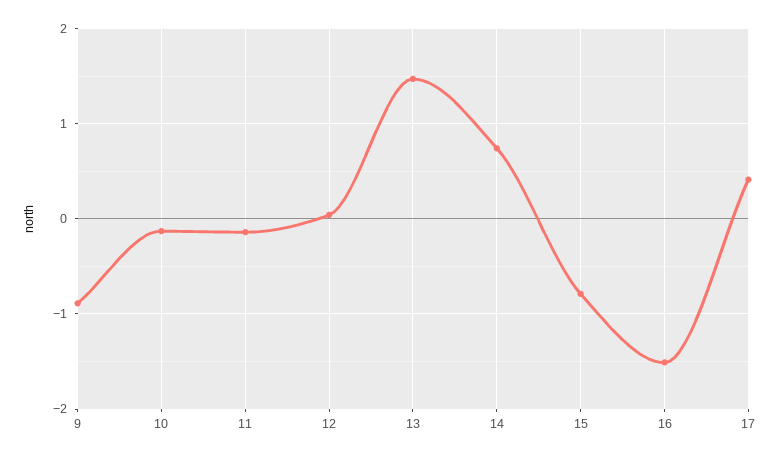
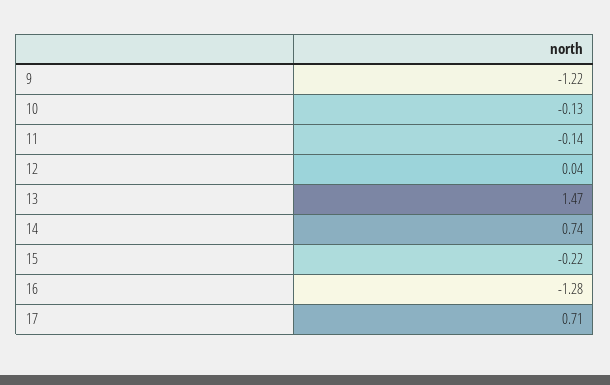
  {
-   "9": -0.9,
+   "9": -1.22,
    "10": -0.13,
    "11": -0.14,
    "12": 0.04,
    "13": 1.47,
    "14": 0.74,
-   "15": -0.8,
+   "15": -0.22,
-   "16": -1.5,
+   "16": -1.28,
-   "17": 0.4
+   "17": 0.71
  }

